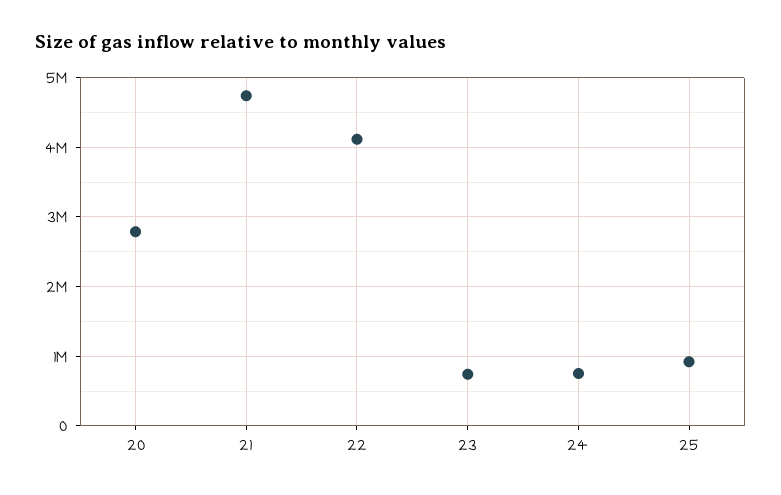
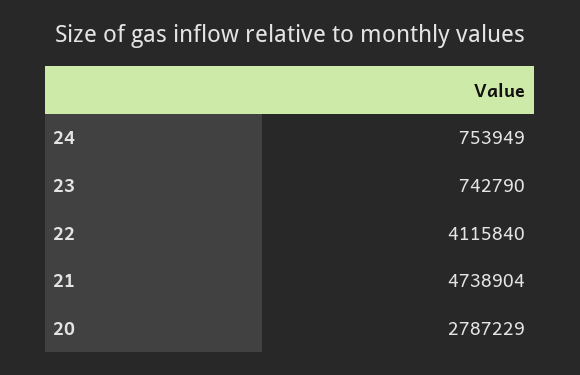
  {
    "20": 2787229,
    "21": 4738904,
    "22": 4115840,
    "23": 742790,
-   "24": 753949,
+   "24": 753949
-   "25": 900000
  }

